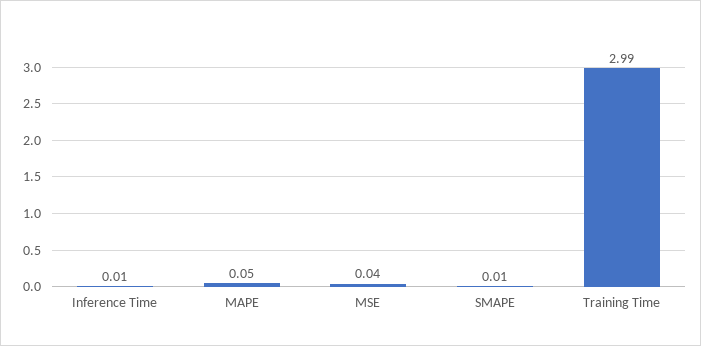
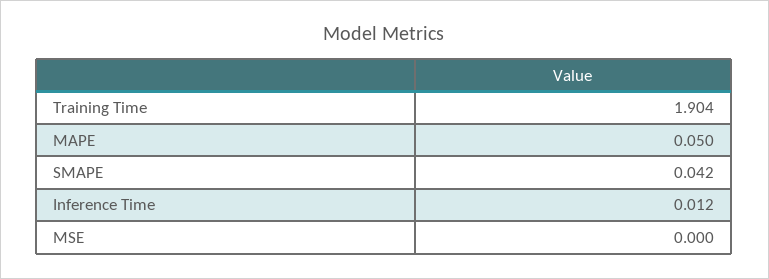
  {
    "Inference Time": 0.012,
    "MAPE": 0.05,
-   "MSE": 0.04,
+   "MSE": 0,
-   "SMAPE": 0.01,
+   "SMAPE": 0.042,
-   "Training Time": 2.99
+   "Training Time": 1.904
  }

